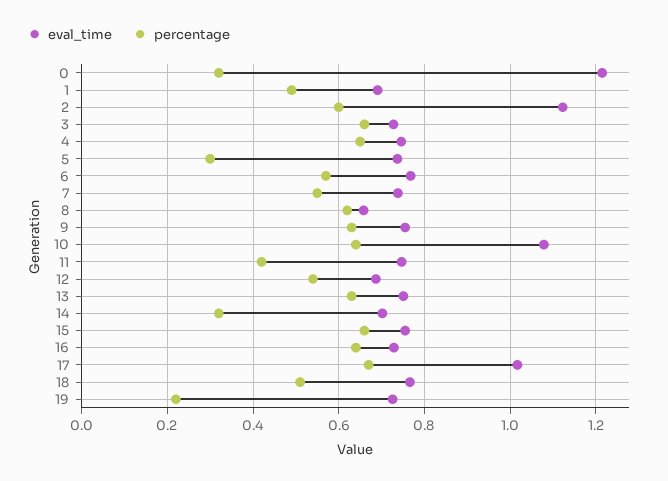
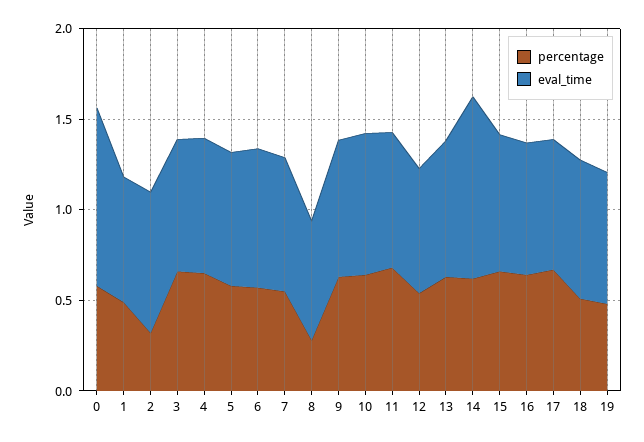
  {
    "eval_time": {
-     "0": 1.22,
+     "0": 1,
      "1": 0.7,
-     "2": 1.12,
+     "2": 0.8,
      "3": 0.72,
      "4": 0.74,
      "5": 0.74,
      "6": 0.76,
      "7": 0.74,
      "8": 0.66,
      "9": 0.76,
-     "10": 1.08,
+     "10": 0.8,
      "11": 0.74,
      "12": 0.68,
      "13": 0.76,
-     "14": 0.7,
+     "14": 1,
      "15": 0.76,
      "16": 0.72,
-     "17": 1.02,
+     "17": 0.7,
      "18": 0.76,
      "19": 0.72
    },
    "percentage": {
-     "0": 0.32,
+     "0": 0.6,
      "1": 0.5,
-     "2": 0.6,
+     "2": 0.3,
      "3": 0.66,
      "4": 0.66,
-     "5": 0.3,
+     "5": 0.6,
      "6": 0.58,
      "7": 0.56,
-     "8": 0.62,
+     "8": 0.3,
      "9": 0.64,
      "10": 0.64,
-     "11": 0.42,
+     "11": 0.7,
      "12": 0.54,
      "13": 0.64,
-     "14": 0.32,
+     "14": 0.6,
      "15": 0.66,
      "16": 0.64,
      "17": 0.68,
      "18": 0.52,
-     "19": 0.22
+     "19": 0.5
    }
  }

